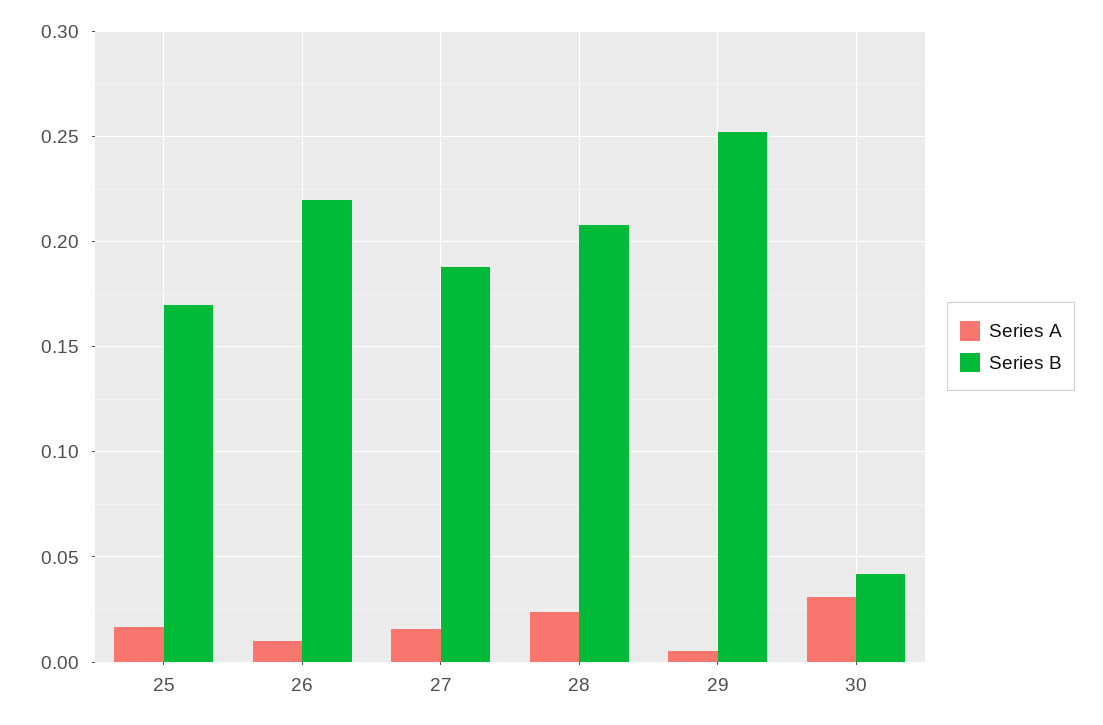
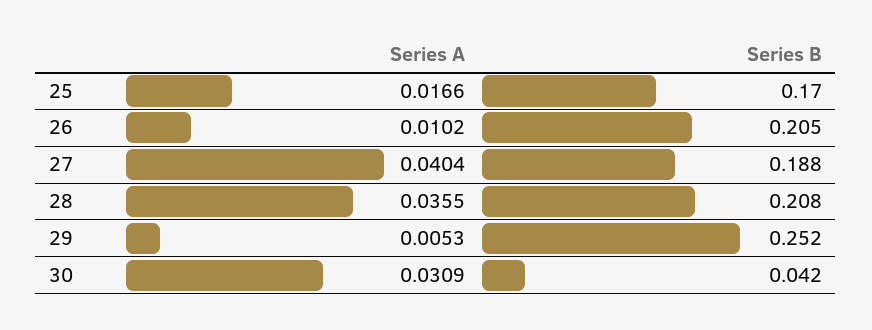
  {
    "Series A": {
      "25": 0.0166,
      "26": 0.0102,
-     "27": 0.015,
+     "27": 0.0404,
-     "28": 0.025,
+     "28": 0.0355,
      "29": 0.0053,
      "30": 0.0309
    },
    "Series B": {
      "25": 0.17,
-     "26": 0.22,
+     "26": 0.205,
      "27": 0.188,
      "28": 0.208,
      "29": 0.252,
      "30": 0.042
    }
  }

